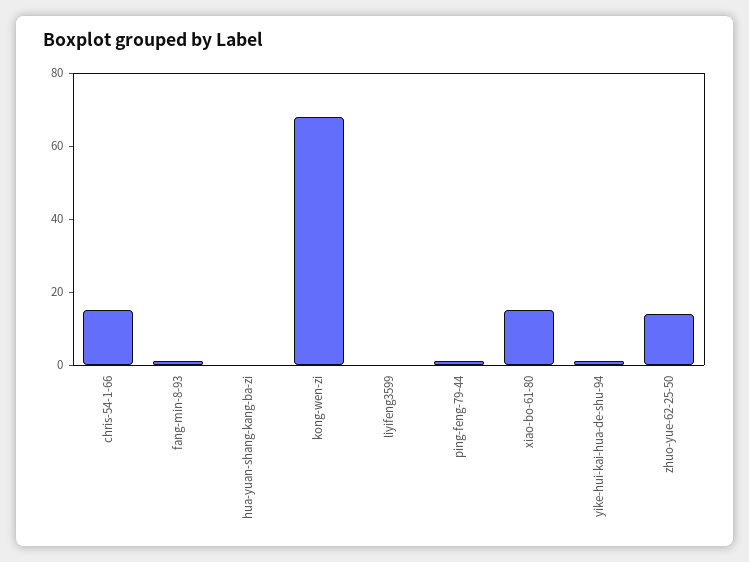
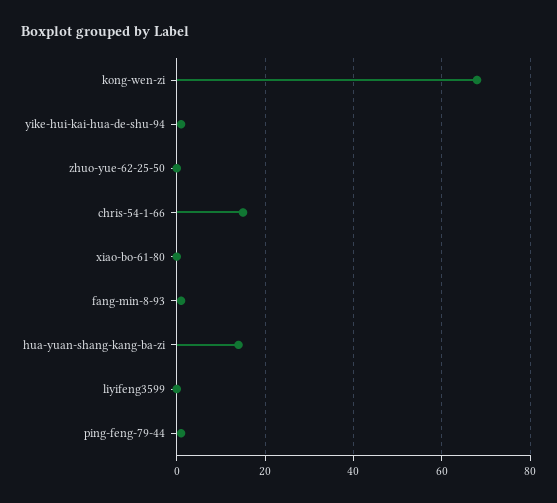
  {
    "chris-54-1-66": 15,
    "fang-min-8-93": 0,
-   "hua-yuan-shang-kang-ba-zi": 0,
+   "hua-yuan-shang-kang-ba-zi": 15,
    "kong-wen-zi": 70,
    "liyifeng3599": 0,
    "ping-feng-79-44": 0,
-   "xiao-bo-61-80": 15,
+   "xiao-bo-61-80": 0,
    "yike-hui-kai-hua-de-shu-94": 0,
-   "zhuo-yue-62-25-50": 15
+   "zhuo-yue-62-25-50": 0
  }

